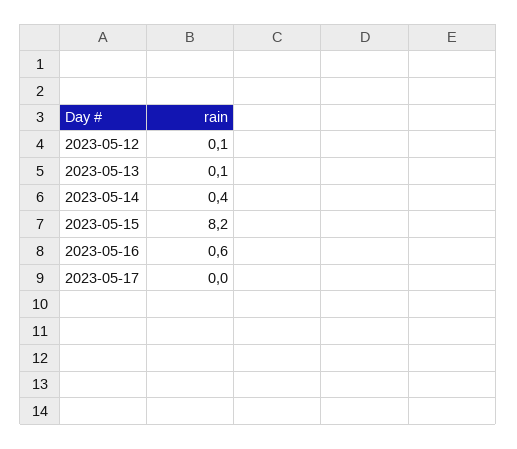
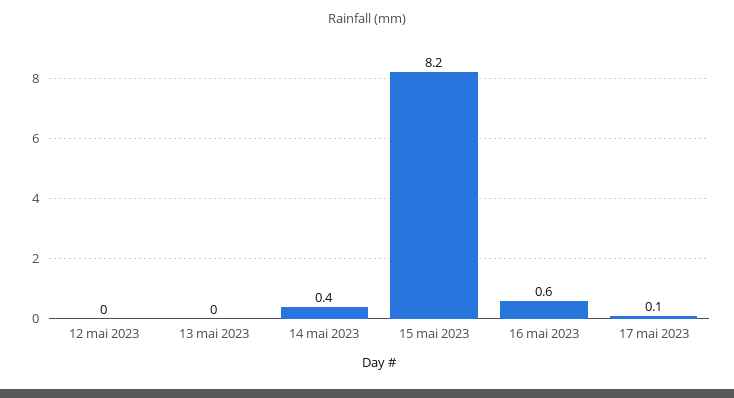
  {
-   "2023-05-12": 0.1,
+   "2023-05-12": 0,
-   "2023-05-13": 0.1,
+   "2023-05-13": 0,
    "2023-05-14": 0.4,
    "2023-05-15": 8.2,
    "2023-05-16": 0.6,
-   "2023-05-17": 0
+   "2023-05-17": 0.1
  }

